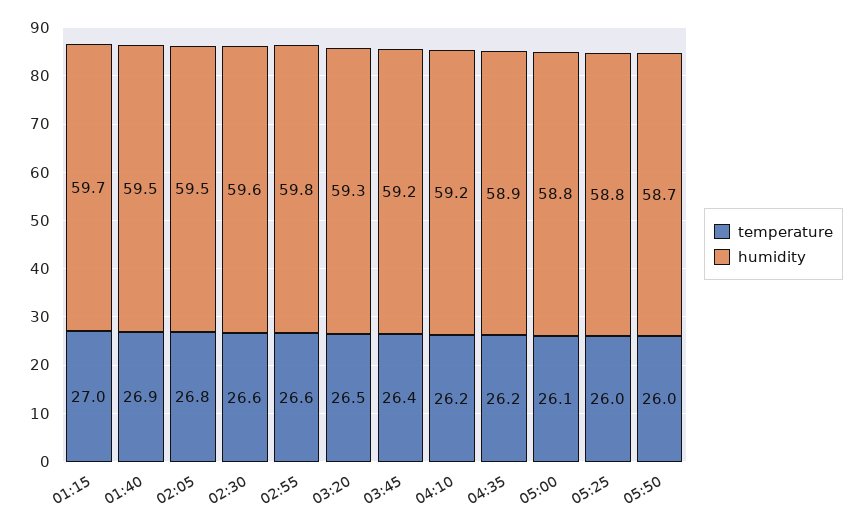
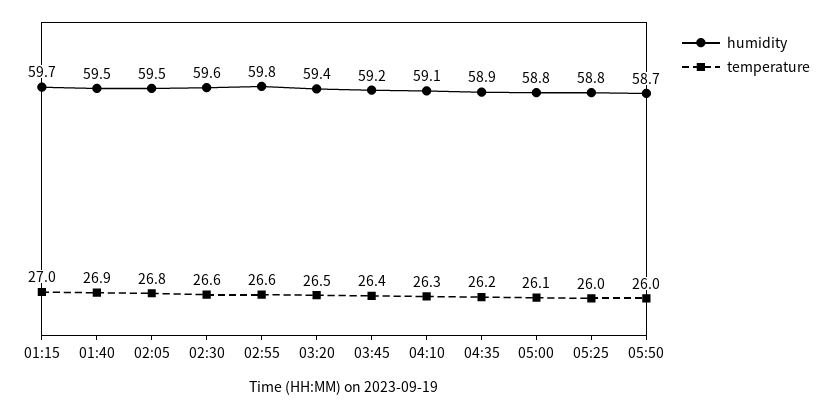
  {
    "temperature": {
      "01:15": 27,
      "01:40": 26.9,
      "02:05": 26.8,
      "02:30": 26.6,
      "02:55": 26.6,
      "03:20": 26.5,
      "03:45": 26.4,
-     "04:10": 26.2,
+     "04:10": 26.3,
      "04:35": 26.2,
      "05:00": 26.1,
      "05:25": 26,
      "05:50": 26
    },
    "humidity": {
      "01:15": 59.7,
      "01:40": 59.5,
      "02:05": 59.5,
      "02:30": 59.6,
      "02:55": 59.8,
-     "03:20": 59.3,
+     "03:20": 59.4,
      "03:45": 59.2,
-     "04:10": 59.2,
+     "04:10": 59.1,
      "04:35": 58.9,
      "05:00": 58.8,
      "05:25": 58.8,
      "05:50": 58.7
    }
  }

